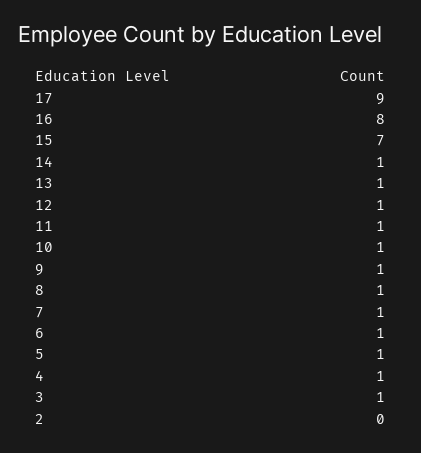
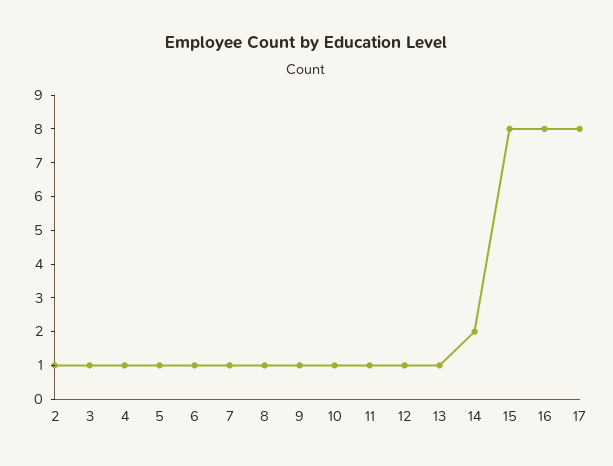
  {
-   "17": 9,
+   "17": 8,
    "16": 8,
-   "15": 7,
+   "15": 8,
-   "14": 1,
+   "14": 2,
    "13": 1,
    "12": 1,
    "11": 1,
    "10": 1,
    "9": 1,
    "8": 1,
    "7": 1,
    "6": 1,
    "5": 1,
    "4": 1,
    "3": 1,
-   "2": 0
+   "2": 1
  }

